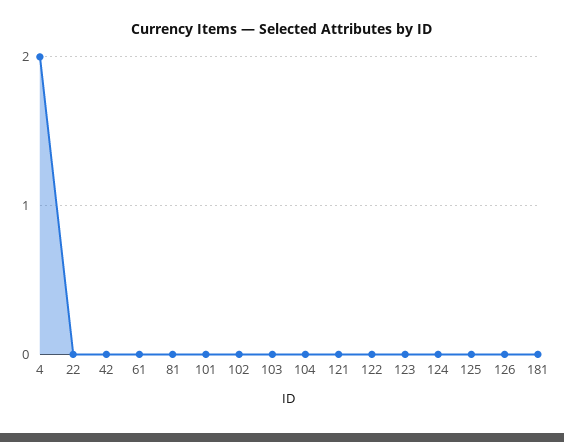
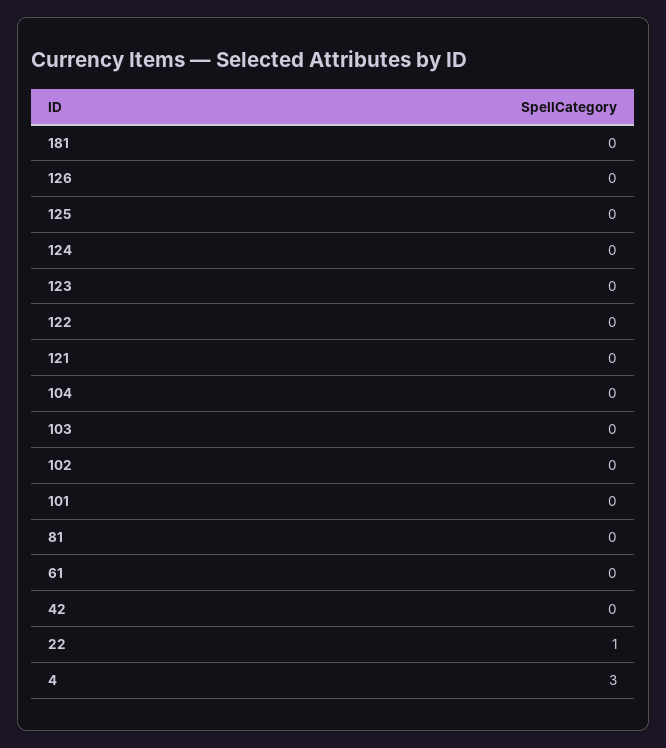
  {
-   "4": 2,
+   "4": 3,
-   "22": 0,
+   "22": 1,
    "42": 0,
    "61": 0,
    "81": 0,
    "101": 0,
    "102": 0,
    "103": 0,
    "104": 0,
    "121": 0,
    "122": 0,
    "123": 0,
    "124": 0,
    "125": 0,
    "126": 0,
    "181": 0
  }

